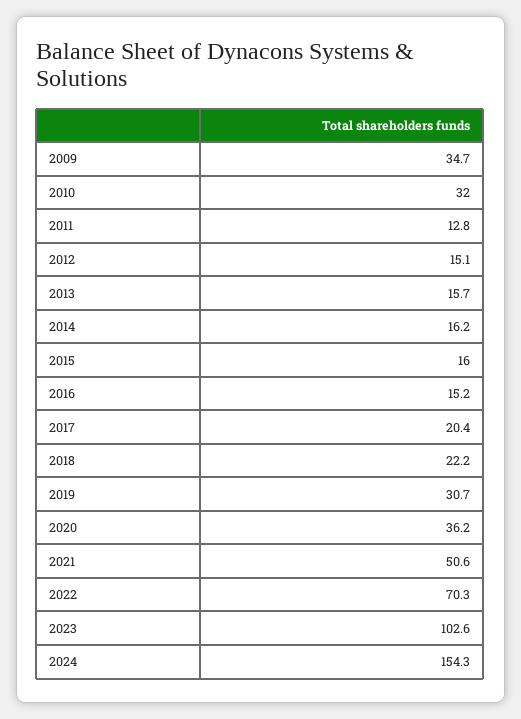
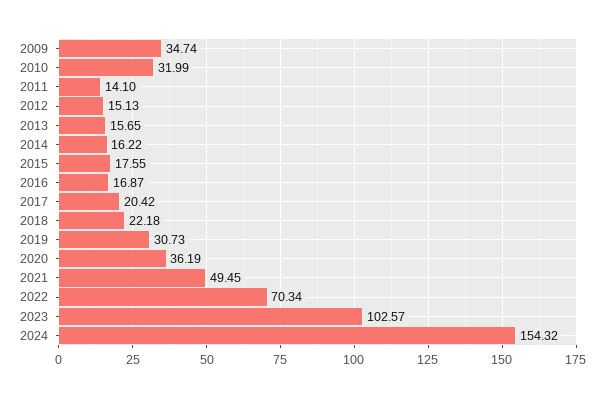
  {
    "2009": 34.74,
    "2010": 31.99,
-   "2011": 12.8,
+   "2011": 14.1,
    "2012": 15.13,
    "2013": 15.65,
    "2014": 16.22,
-   "2015": 16,
+   "2015": 17.55,
-   "2016": 15.2,
+   "2016": 16.87,
    "2017": 20.42,
    "2018": 22.18,
    "2019": 30.73,
    "2020": 36.19,
-   "2021": 50.6,
+   "2021": 49.45,
    "2022": 70.34,
    "2023": 102.57,
    "2024": 154.32
  }

